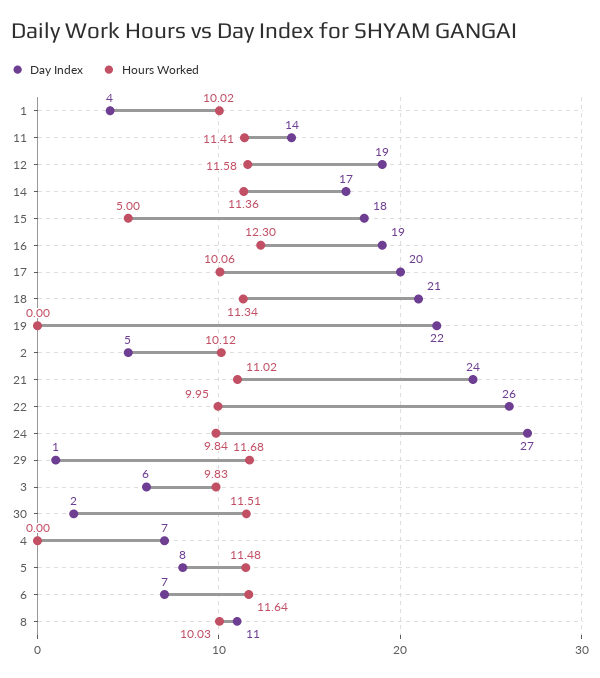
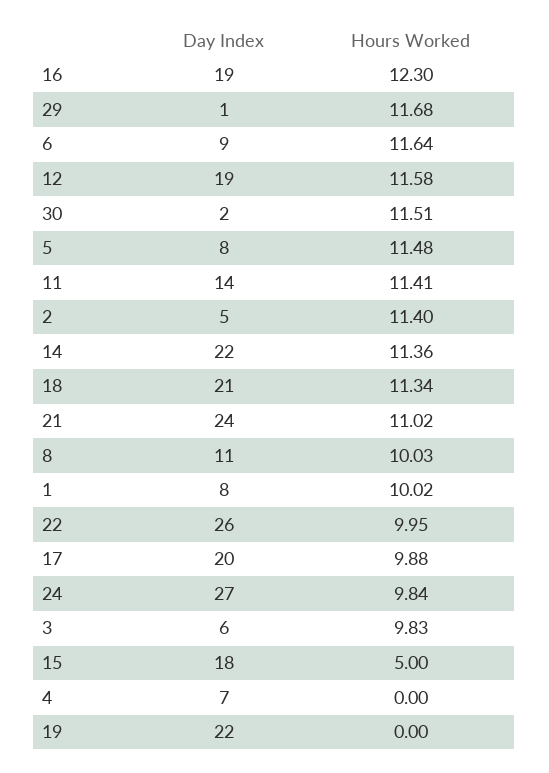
  {
    "Day Index": {
-     "1": 4,
+     "1": 8,
      "11": 14,
      "12": 19,
-     "14": 17,
+     "14": 22,
      "15": 18,
      "16": 19,
      "17": 20,
      "18": 21,
      "19": 22,
      "2": 5,
      "21": 24,
      "22": 26,
      "24": 27,
      "29": 1,
      "3": 6,
      "30": 2,
      "4": 7,
      "5": 8,
-     "6": 7,
+     "6": 9,
      "8": 11
    },
    "Hours Worked": {
      "1": 10.02,
      "11": 11.41,
      "12": 11.58,
      "14": 11.36,
      "15": 5,
      "16": 12.3,
-     "17": 10.06,
+     "17": 9.88,
      "18": 11.34,
      "19": 0,
-     "2": 10.12,
+     "2": 11.4,
      "21": 11.02,
      "22": 9.95,
      "24": 9.84,
      "29": 11.68,
      "3": 9.83,
      "30": 11.51,
      "4": 0,
      "5": 11.48,
      "6": 11.64,
      "8": 10.03
    }
  }

